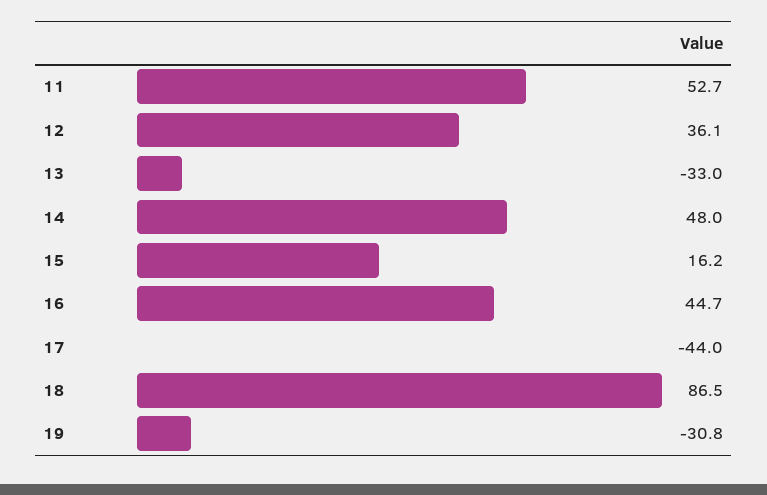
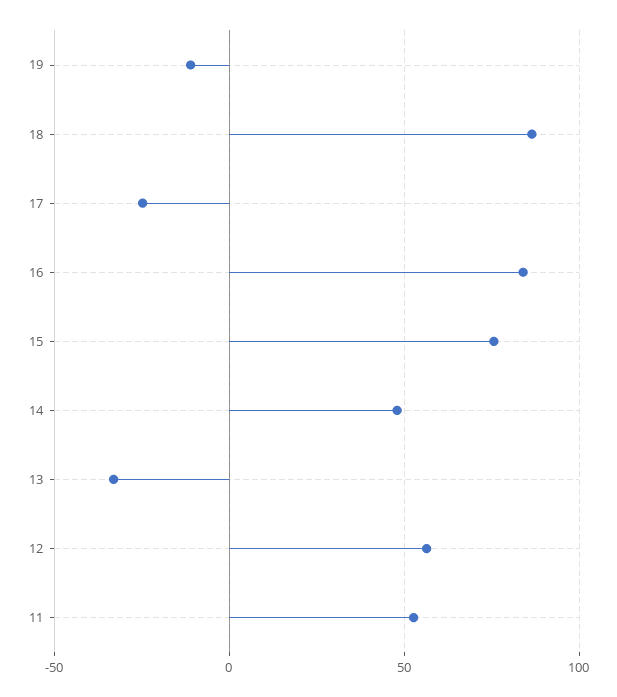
  {
    "11": 52.7,
-   "12": 36.1,
+   "12": 55,
    "13": -33,
    "14": 48,
-   "15": 16.2,
+   "15": 75,
-   "16": 44.7,
+   "16": 85,
-   "17": -44,
+   "17": -25,
    "18": 86.5,
-   "19": -30.8
+   "19": -10
  }

